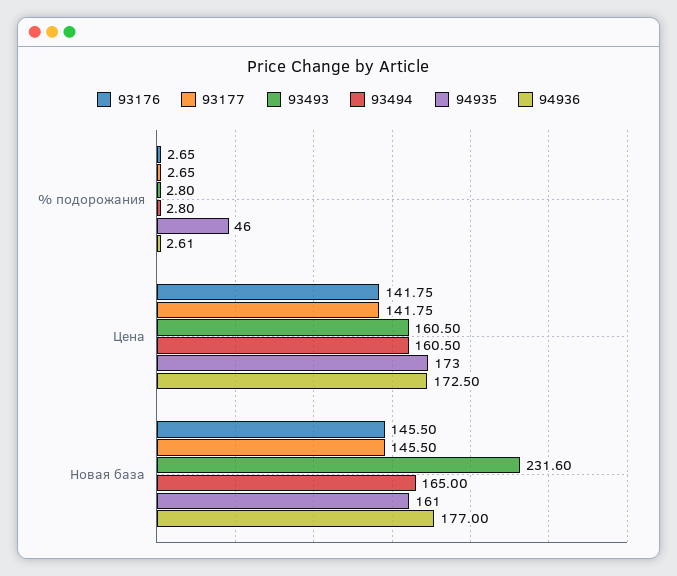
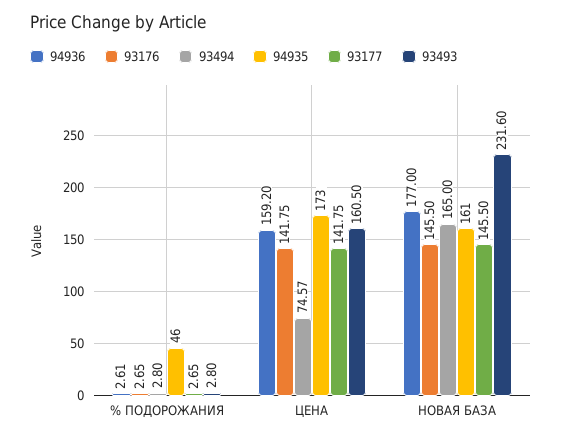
  {
    "93176": {
      "% подорожания": 2.65,
      "Цена": 141.75,
      "Новая база": 145.5
    },
    "93177": {
      "% подорожания": 2.65,
      "Цена": 141.75,
      "Новая база": 145.5
    },
    "93493": {
      "% подорожания": 2.8,
      "Цена": 160.5,
      "Новая база": 231.6
    },
    "93494": {
      "% подорожания": 2.8,
-     "Цена": 160.5,
+     "Цена": 74.57,
      "Новая база": 165
    },
    "94935": {
      "% подорожания": 46,
      "Цена": 173,
      "Новая база": 161
    },
    "94936": {
      "% подорожания": 2.61,
-     "Цена": 172.5,
+     "Цена": 159.2,
      "Новая база": 177
    }
  }

